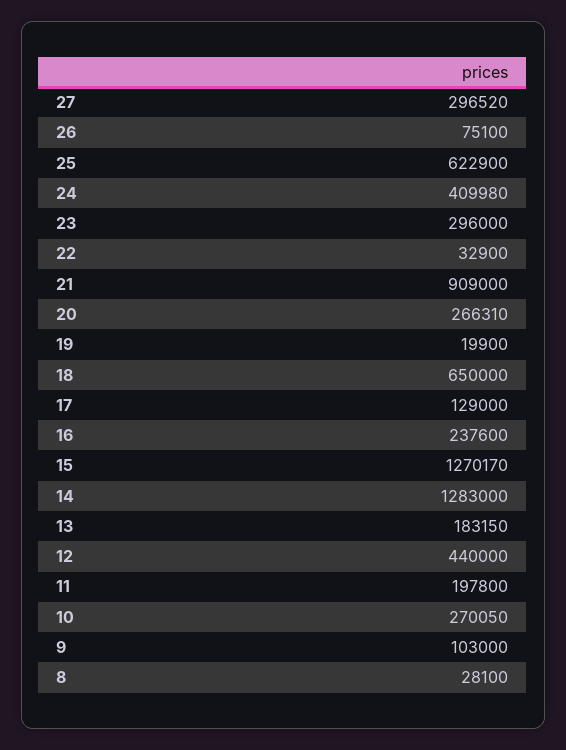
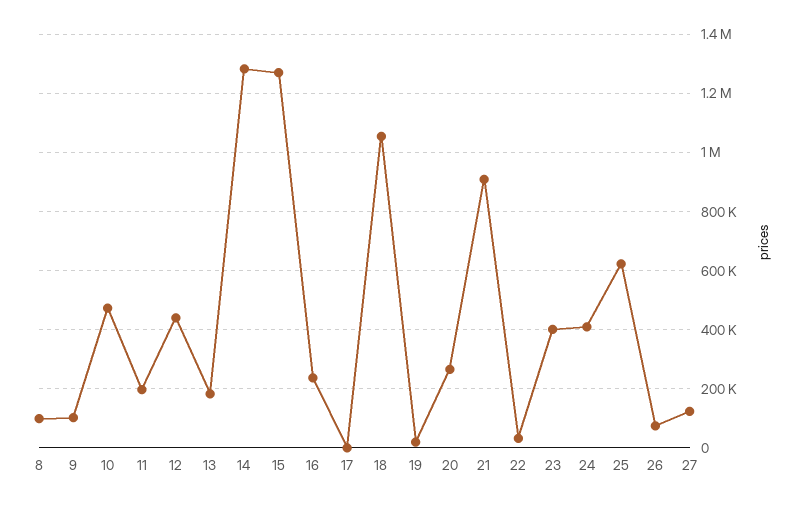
  {
-   "27": 296520,
+   "27": 125000,
    "26": 75100,
    "25": 622900,
    "24": 409980,
-   "23": 296000,
+   "23": 400000,
    "22": 32900,
    "21": 909000,
    "20": 266310,
    "19": 19900,
-   "18": 650000,
+   "18": 1050000,
-   "17": 129000,
+   "17": 0,
    "16": 237600,
    "15": 1270170,
    "14": 1283000,
    "13": 183150,
    "12": 440000,
    "11": 197800,
-   "10": 270050,
+   "10": 475000,
    "9": 103000,
-   "8": 28100
+   "8": 100000
  }

